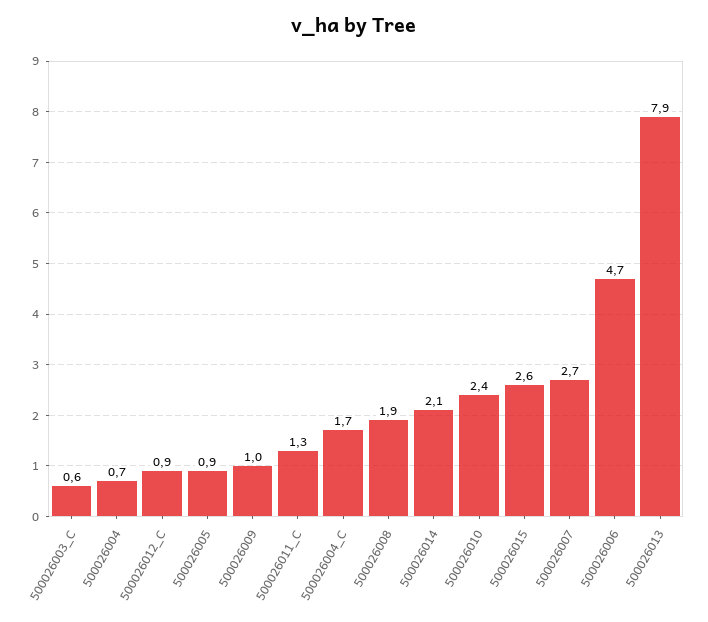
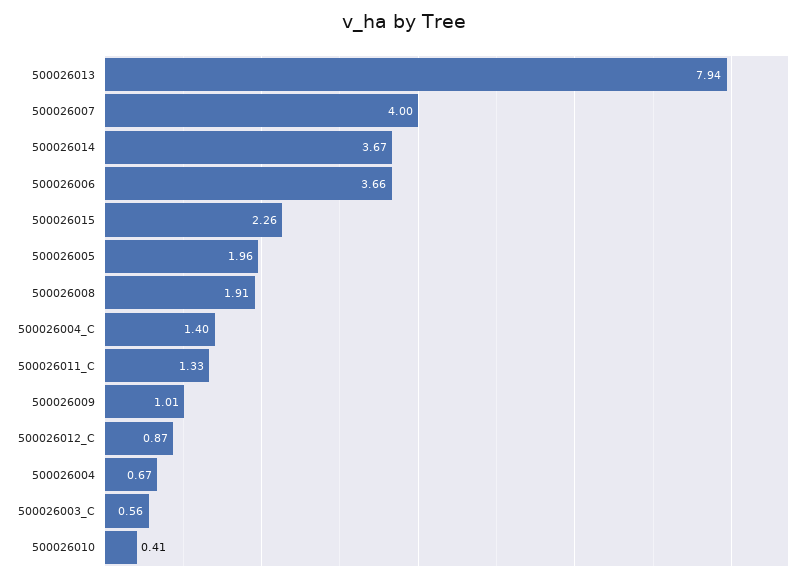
  {
    "500026003_C": 0.56,
    "500026004": 0.67,
    "500026012_C": 0.87,
-   "500026005": 0.9,
+   "500026005": 1.96,
    "500026009": 1.01,
    "500026011_C": 1.33,
-   "500026004_C": 1.7,
+   "500026004_C": 1.4,
    "500026008": 1.91,
-   "500026014": 2.1,
+   "500026014": 3.67,
-   "500026010": 2.4,
+   "500026010": 0.41,
-   "500026015": 2.6,
+   "500026015": 2.26,
-   "500026007": 2.7,
+   "500026007": 4,
-   "500026006": 4.7,
+   "500026006": 3.66,
    "500026013": 7.94
  }

